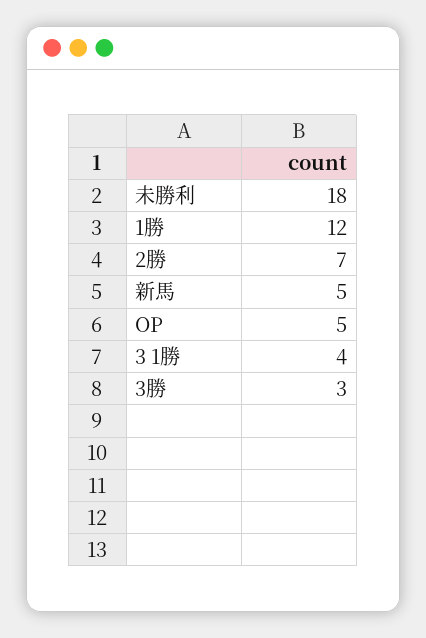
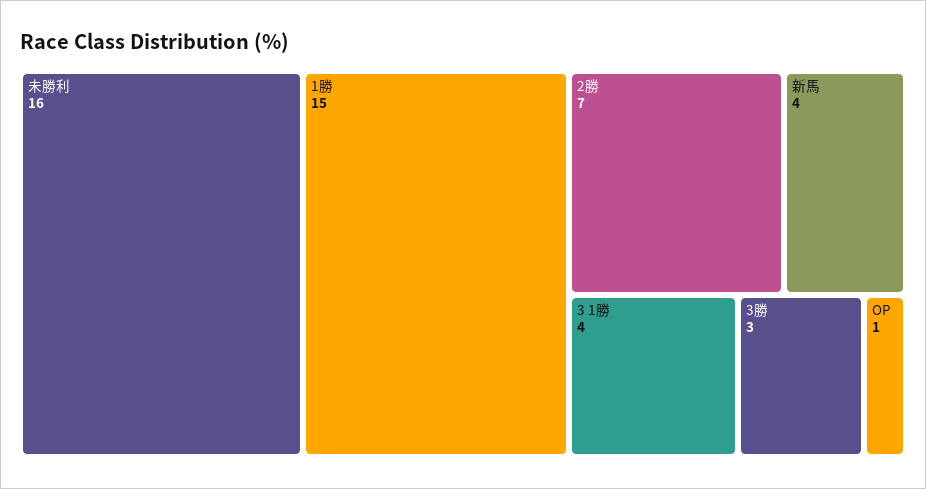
  {
-   "未勝利": 18,
+   "未勝利": 16,
-   "1勝": 12,
+   "1勝": 15,
    "2勝": 7,
-   "新馬": 5,
+   "新馬": 4,
-   "OP": 5,
+   "OP": 1,
    "3 1勝": 4,
    "3勝": 3
  }

